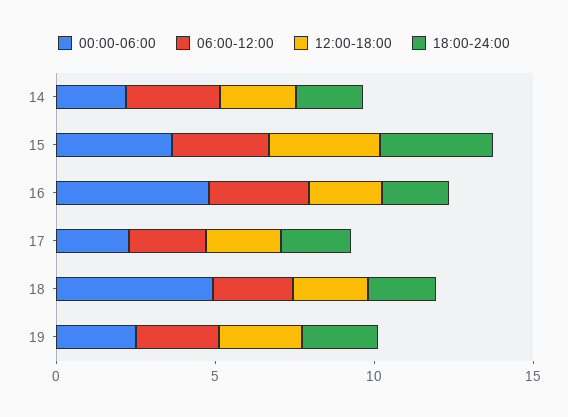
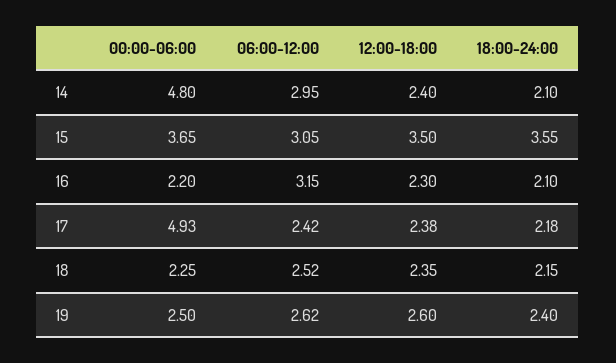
  {
    "00:00-06:00": {
-     "14": 2,
+     "14": 4.8,
      "15": 3.65,
-     "16": 5,
+     "16": 2.2,
-     "17": 2,
+     "17": 4.93,
-     "18": 5,
+     "18": 2.25,
      "19": 2.5
    },
    "06:00-12:00": {
      "14": 2.95,
      "15": 3.05,
      "16": 3.15,
      "17": 2.42,
      "18": 2.52,
      "19": 2.62
    },
    "12:00-18:00": {
      "14": 2.4,
      "15": 3.5,
      "16": 2.3,
      "17": 2.38,
      "18": 2.35,
      "19": 2.6
    },
    "18:00-24:00": {
      "14": 2.1,
      "15": 3.55,
      "16": 2.1,
      "17": 2.18,
      "18": 2.15,
      "19": 2.4
    }
  }

